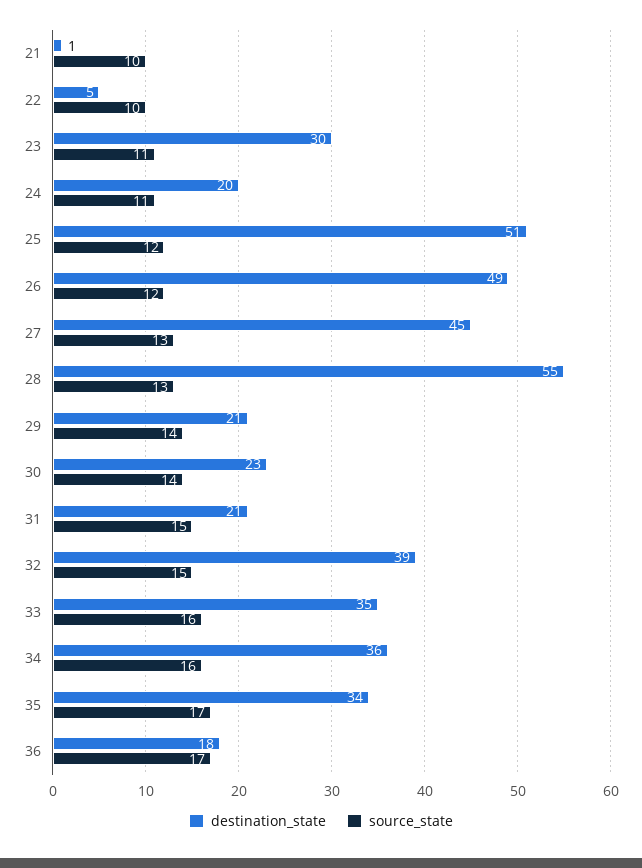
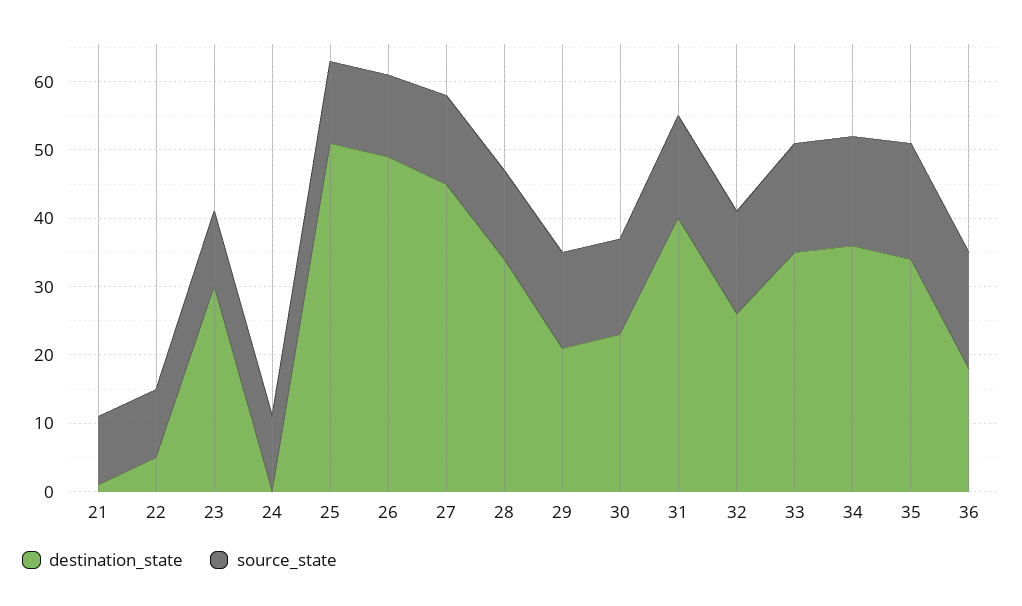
  {
    "destination_state": {
      "21": 1,
      "22": 5,
      "23": 30,
-     "24": 20,
+     "24": 0,
      "25": 51,
      "26": 49,
      "27": 45,
-     "28": 55,
+     "28": 35,
      "29": 21,
      "30": 23,
-     "31": 21,
+     "31": 40,
-     "32": 39,
+     "32": 25,
      "33": 35,
      "34": 36,
      "35": 34,
      "36": 18
    },
    "source_state": {
      "21": 10,
      "22": 10,
      "23": 11,
      "24": 11,
      "25": 12,
      "26": 12,
      "27": 13,
      "28": 13,
      "29": 14,
      "30": 14,
      "31": 15,
      "32": 15,
      "33": 16,
      "34": 16,
      "35": 17,
      "36": 17
    }
  }

